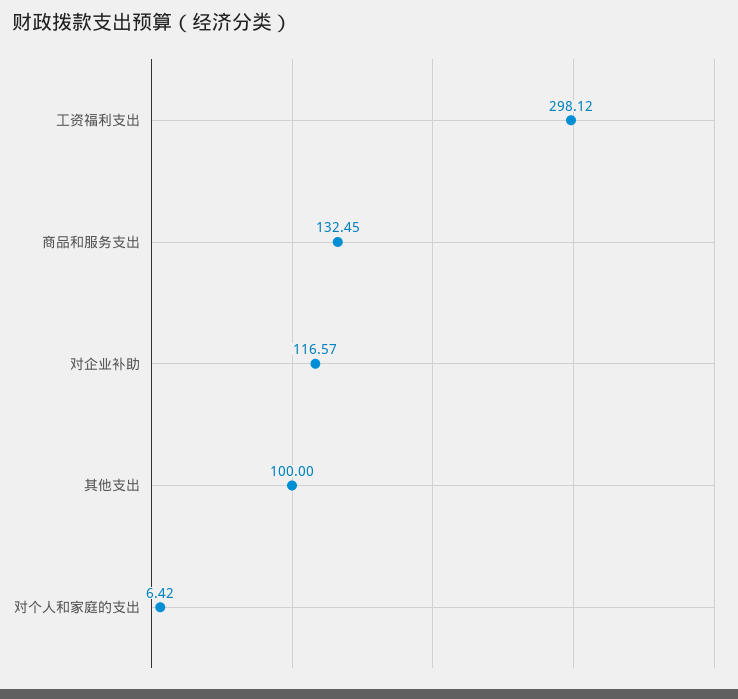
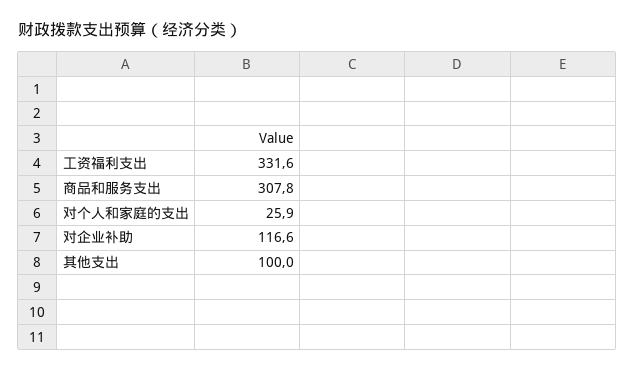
  {
-   "工资福利支出": 298.12,
+   "工资福利支出": 331.6,
-   "商品和服务支出": 132.45,
+   "商品和服务支出": 307.8,
    "对企业补助": 116.57,
    "其他支出": 100,
-   "对个人和家庭的支出": 6.42
+   "对个人和家庭的支出": 25.9
  }

